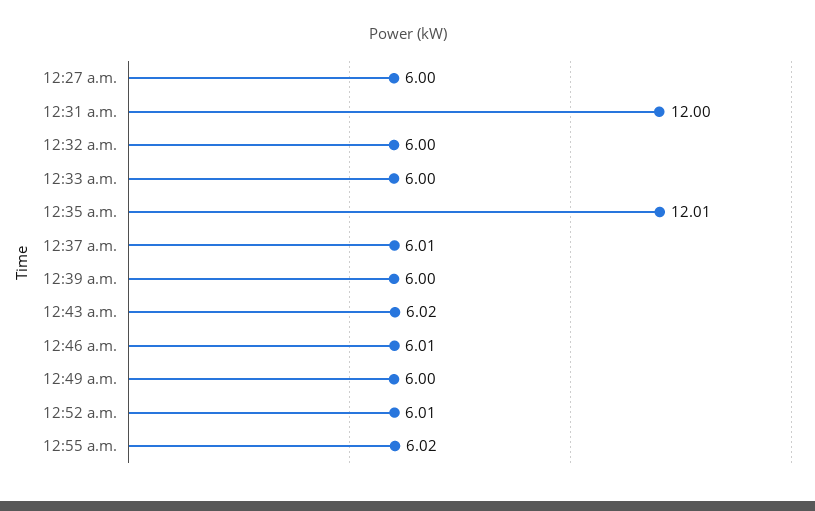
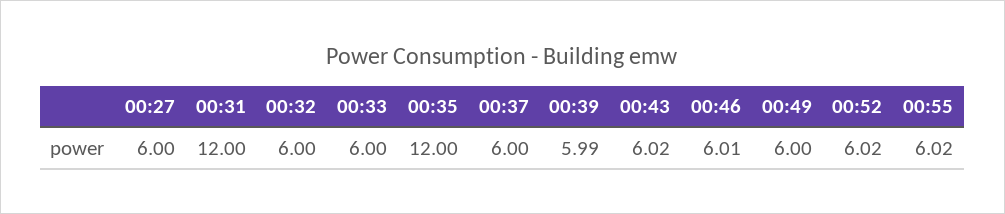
  {
    "12:27 a.m.": 6,
    "12:31 a.m.": 12,
    "12:32 a.m.": 6,
    "12:33 a.m.": 6,
-   "12:35 a.m.": 12.01,
+   "12:35 a.m.": 12,
-   "12:37 a.m.": 6.01,
+   "12:37 a.m.": 6,
-   "12:39 a.m.": 6,
+   "12:39 a.m.": 5.99,
    "12:43 a.m.": 6.02,
    "12:46 a.m.": 6.01,
    "12:49 a.m.": 6,
-   "12:52 a.m.": 6.01,
+   "12:52 a.m.": 6.02,
    "12:55 a.m.": 6.02
  }

